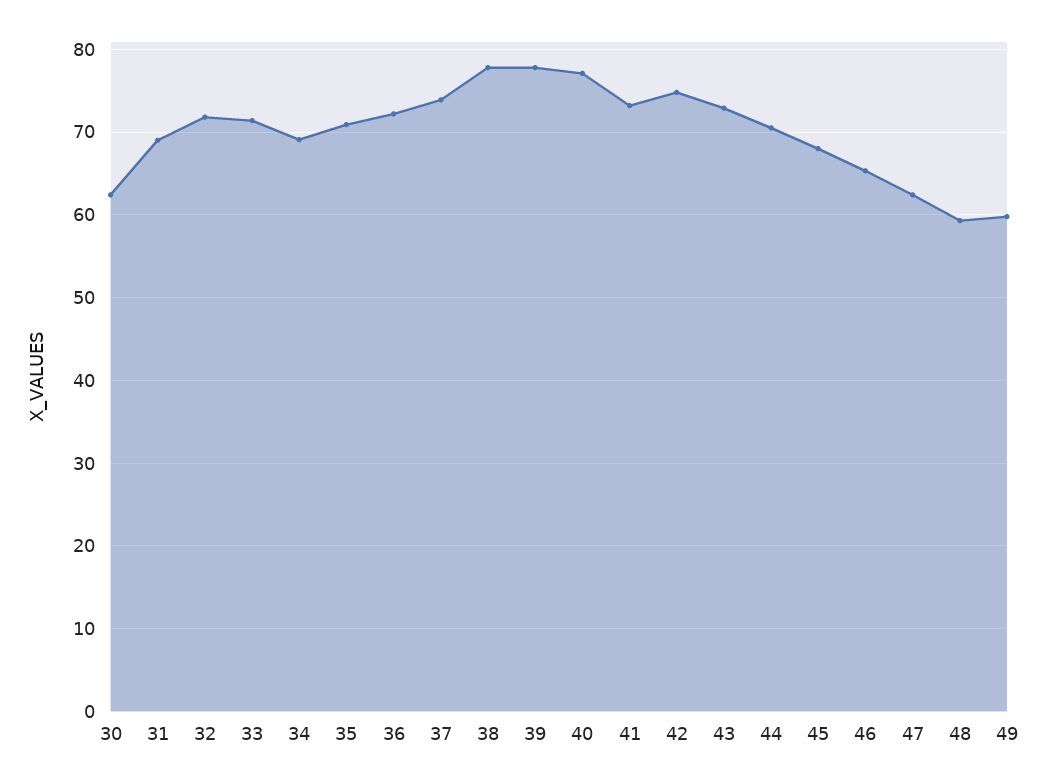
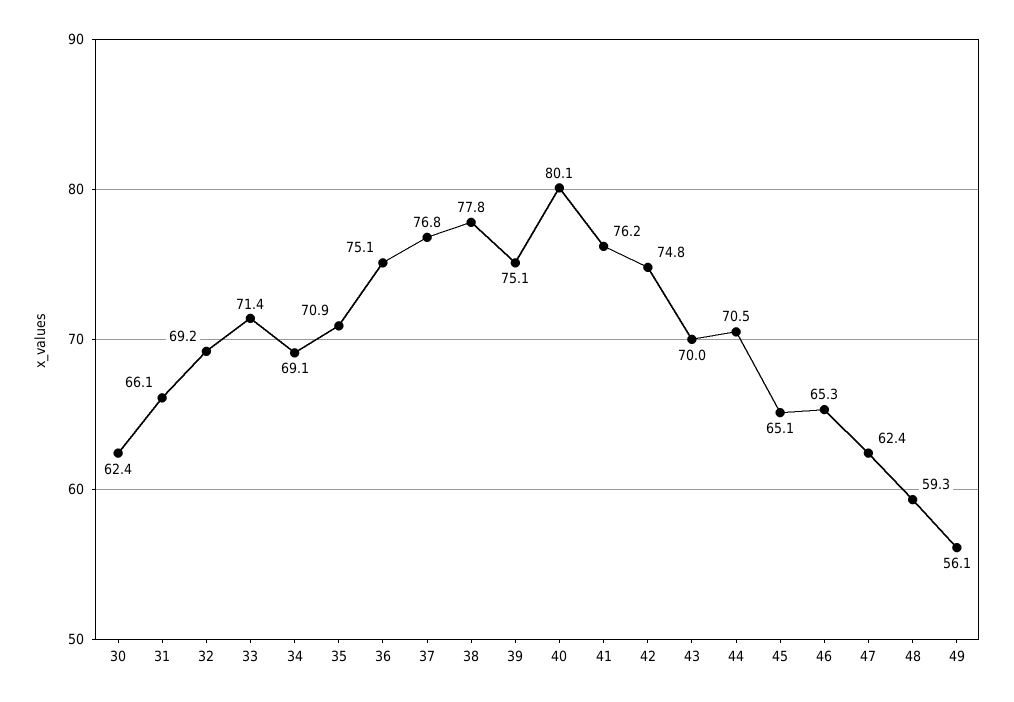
  {
    "30": 62.4,
-   "31": 69,
+   "31": 66.1,
-   "32": 72,
+   "32": 69.2,
    "33": 71.4,
    "34": 69.1,
    "35": 70.9,
-   "36": 72,
+   "36": 75.1,
-   "37": 74,
+   "37": 76.8,
    "38": 77.8,
-   "39": 78,
+   "39": 75.1,
-   "40": 77,
+   "40": 80.1,
-   "41": 73,
+   "41": 76.2,
    "42": 74.8,
-   "43": 73,
+   "43": 70,
    "44": 70.5,
-   "45": 68,
+   "45": 65.1,
    "46": 65.3,
    "47": 62.4,
    "48": 59.3,
-   "49": 60
+   "49": 56.1
  }

